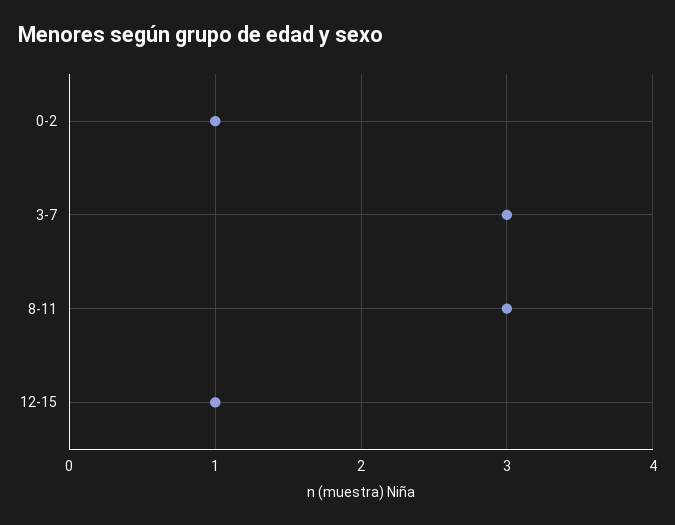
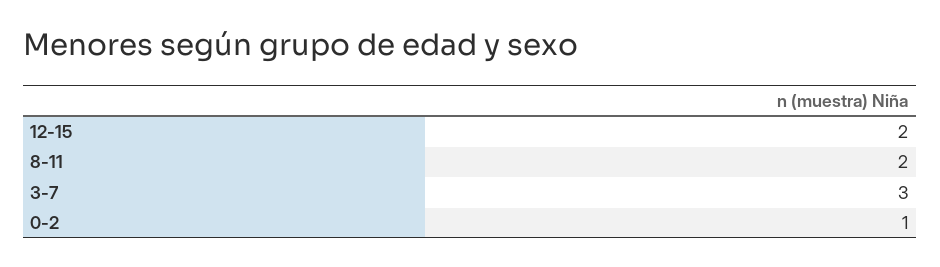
  {
    "0-2": 1,
    "3-7": 3,
-   "8-11": 3,
+   "8-11": 2,
-   "12-15": 1
+   "12-15": 2
  }

